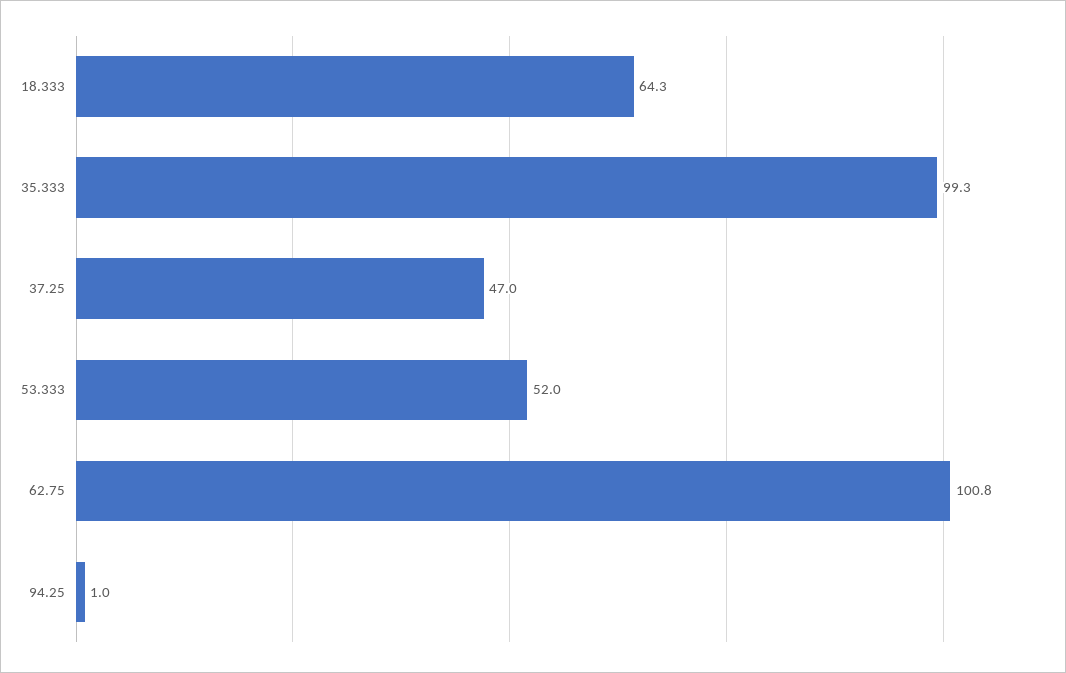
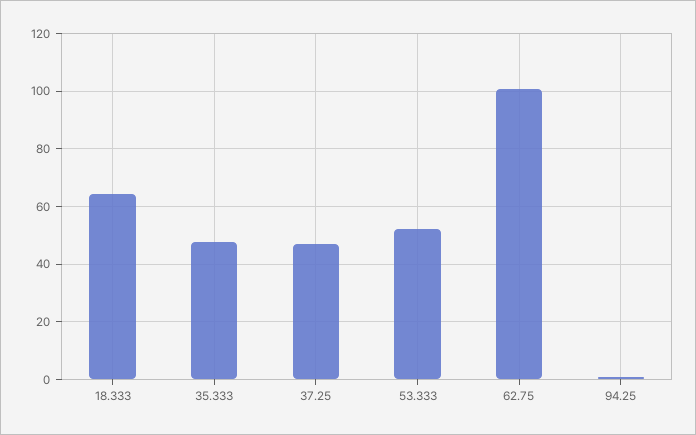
  {
    "18.333": 64.3,
-   "35.333": 99.3,
+   "35.333": 47.5,
    "37.25": 47,
    "53.333": 52,
    "62.75": 100.8,
    "94.25": 1
  }

